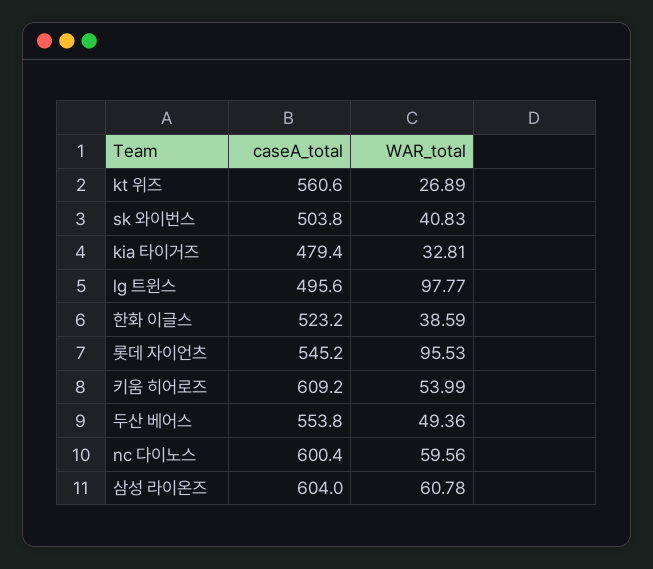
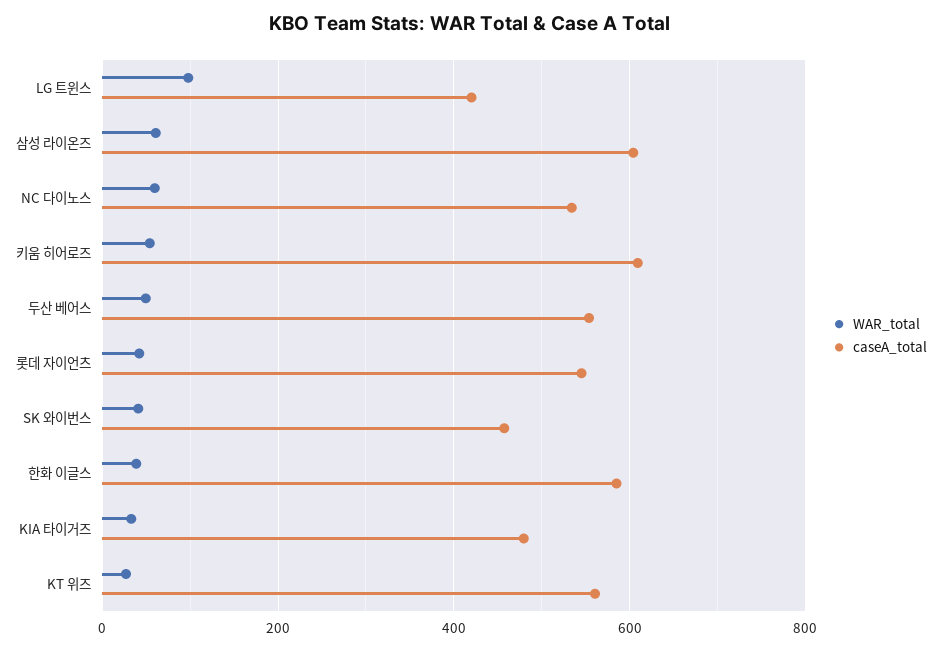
  {
    "caseA_total": {
      "kt 위즈": 560.6,
-     "sk 와이번스": 503.8,
+     "sk 와이번스": 460,
      "kia 타이거즈": 479.4,
-     "lg 트윈스": 495.6,
+     "lg 트윈스": 420,
-     "한화 이글스": 523.2,
+     "한화 이글스": 580,
      "롯데 자이언츠": 545.2,
      "키움 히어로즈": 609.2,
      "두산 베어스": 553.8,
-     "nc 다이노스": 600.4,
+     "nc 다이노스": 540,
      "삼성 라이온즈": 604
    },
    "WAR_total": {
      "kt 위즈": 26.89,
      "sk 와이번스": 40.83,
      "kia 타이거즈": 32.81,
      "lg 트윈스": 97.77,
      "한화 이글스": 38.59,
-     "롯데 자이언츠": 95.53,
+     "롯데 자이언츠": 40,
      "키움 히어로즈": 53.99,
      "두산 베어스": 49.36,
      "nc 다이노스": 59.56,
      "삼성 라이온즈": 60.78
    }
  }

